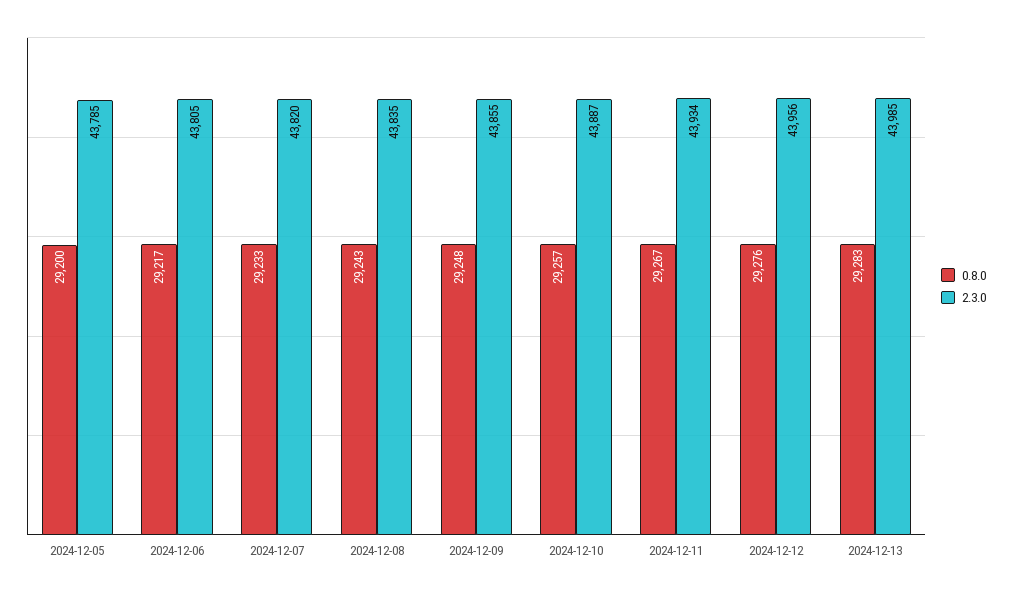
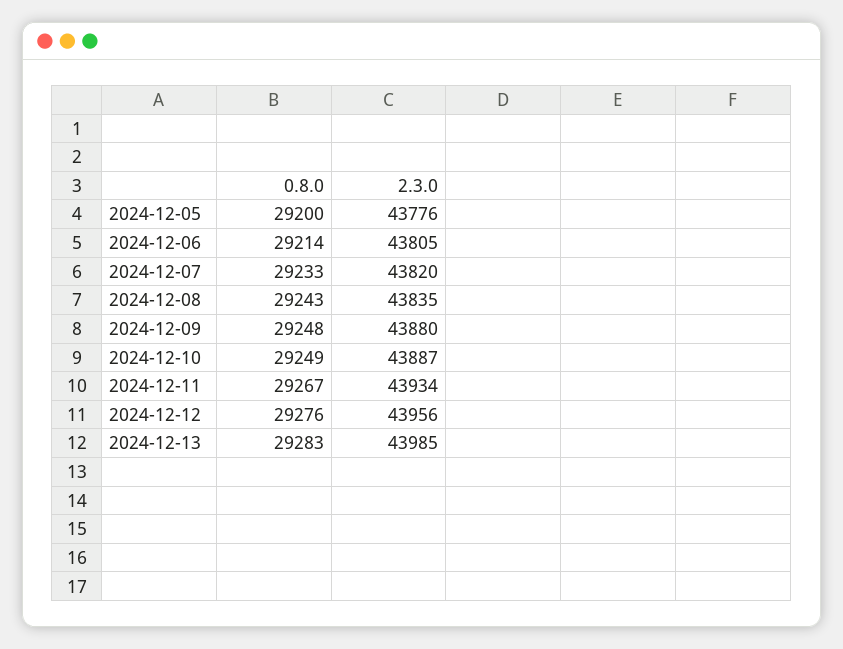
  {
    "0.8.0": {
      "2024-12-05": 29200,
-     "2024-12-06": 29217,
+     "2024-12-06": 29214,
      "2024-12-07": 29233,
      "2024-12-08": 29243,
      "2024-12-09": 29248,
-     "2024-12-10": 29257,
+     "2024-12-10": 29249,
      "2024-12-11": 29267,
      "2024-12-12": 29276,
      "2024-12-13": 29283
    },
    "2.3.0": {
-     "2024-12-05": 43785,
+     "2024-12-05": 43776,
      "2024-12-06": 43805,
      "2024-12-07": 43820,
      "2024-12-08": 43835,
-     "2024-12-09": 43855,
+     "2024-12-09": 43880,
      "2024-12-10": 43887,
      "2024-12-11": 43934,
      "2024-12-12": 43956,
      "2024-12-13": 43985
    }
  }

